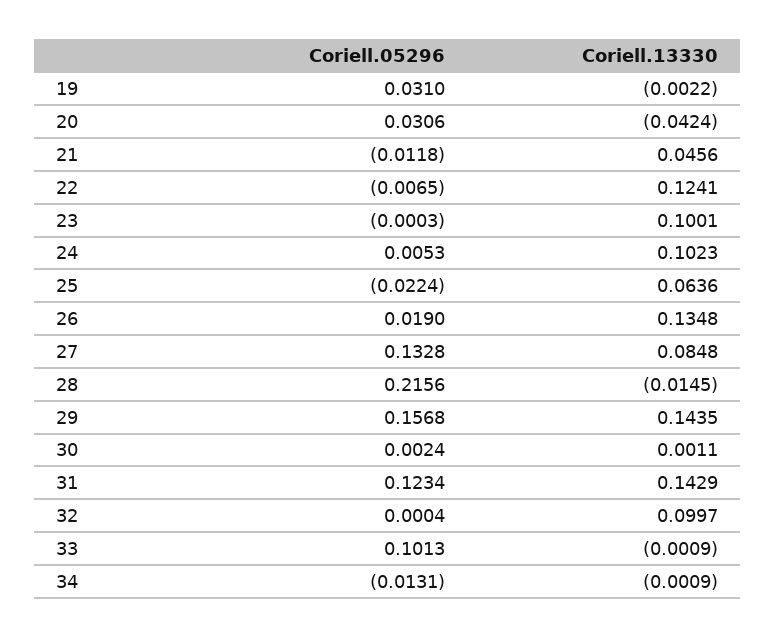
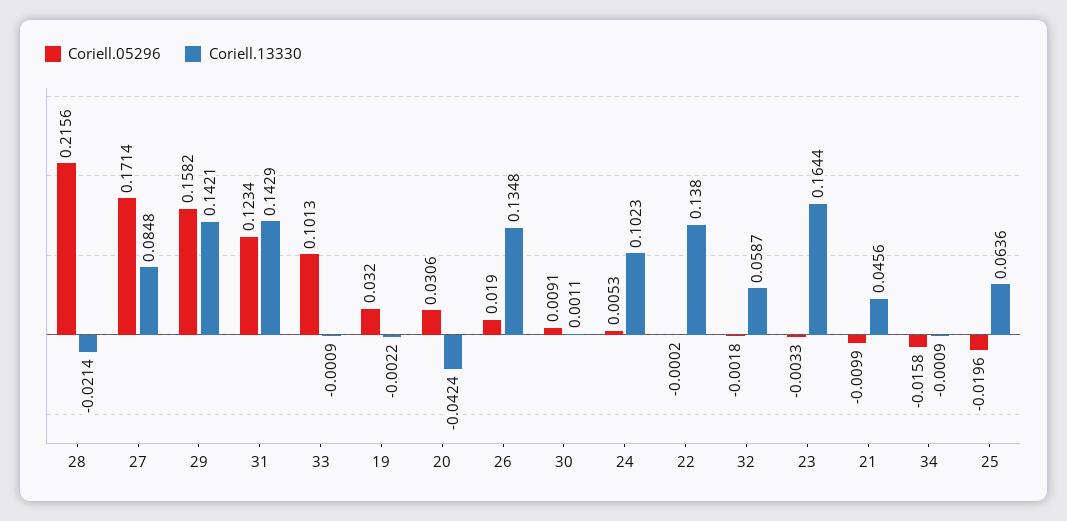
  {
    "Coriell.05296": {
-     "19": 0.031,
+     "19": 0.032,
      "20": 0.0306,
-     "21": -0.0118,
+     "21": -0.0099,
-     "22": -0.0065,
+     "22": -0.0002,
-     "23": -0.0003,
+     "23": -0.0033,
      "24": 0.0053,
-     "25": -0.0224,
+     "25": -0.0196,
      "26": 0.019,
-     "27": 0.1328,
+     "27": 0.1714,
      "28": 0.2156,
-     "29": 0.1568,
+     "29": 0.1582,
-     "30": 0.0024,
+     "30": 0.0091,
      "31": 0.1234,
-     "32": 0.0004,
+     "32": -0.0018,
      "33": 0.1013,
-     "34": -0.0131
+     "34": -0.0158
    },
    "Coriell.13330": {
      "19": -0.0022,
      "20": -0.0424,
      "21": 0.0456,
-     "22": 0.1241,
+     "22": 0.138,
-     "23": 0.1001,
+     "23": 0.1644,
      "24": 0.1023,
      "25": 0.0636,
      "26": 0.1348,
      "27": 0.0848,
-     "28": -0.0145,
+     "28": -0.0214,
-     "29": 0.1435,
+     "29": 0.1421,
      "30": 0.0011,
      "31": 0.1429,
-     "32": 0.0997,
+     "32": 0.0587,
      "33": -0.0009,
      "34": -0.0009
    }
  }

